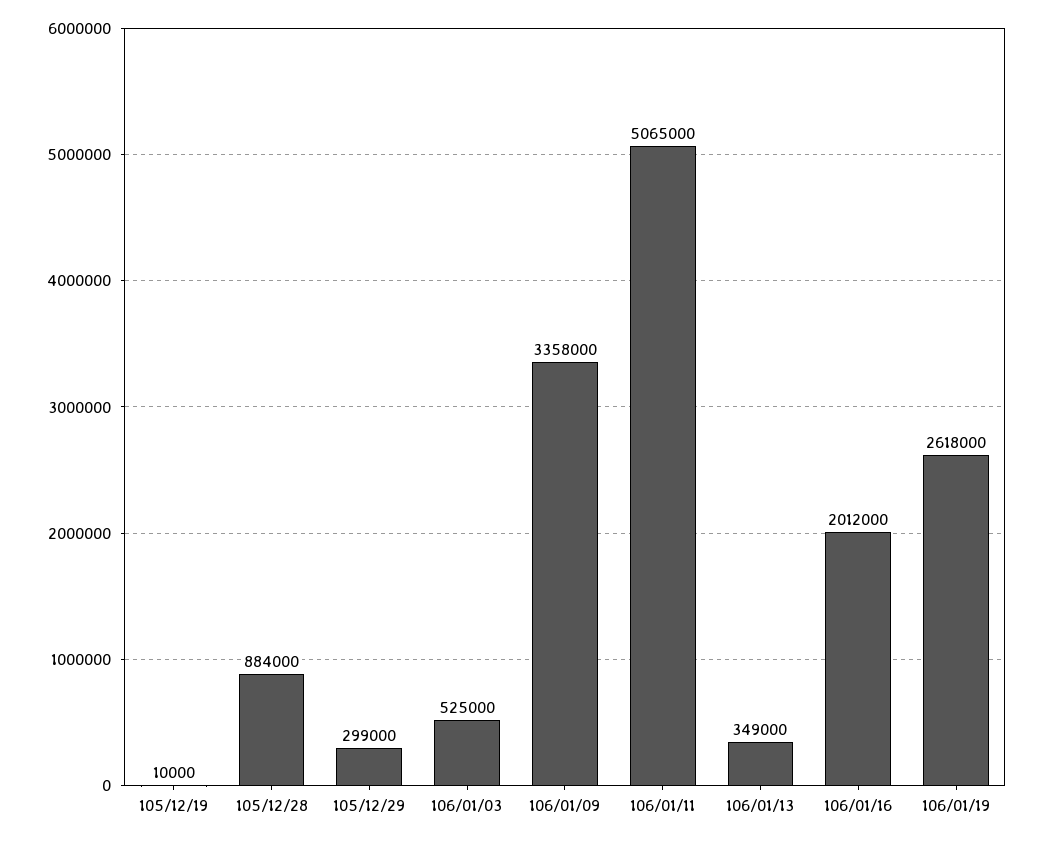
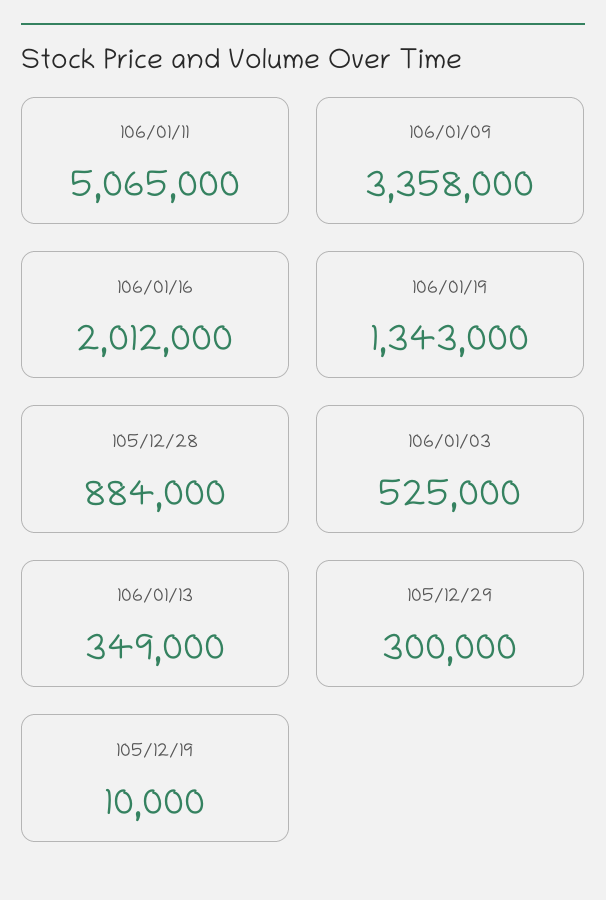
  {
    "105/12/19": 10000,
    "105/12/28": 884000,
-   "105/12/29": 299000,
+   "105/12/29": 300000,
    "106/01/03": 525000,
    "106/01/09": 3358000,
    "106/01/11": 5065000,
    "106/01/13": 349000,
    "106/01/16": 2012000,
-   "106/01/19": 2618000
+   "106/01/19": 1343000
  }

